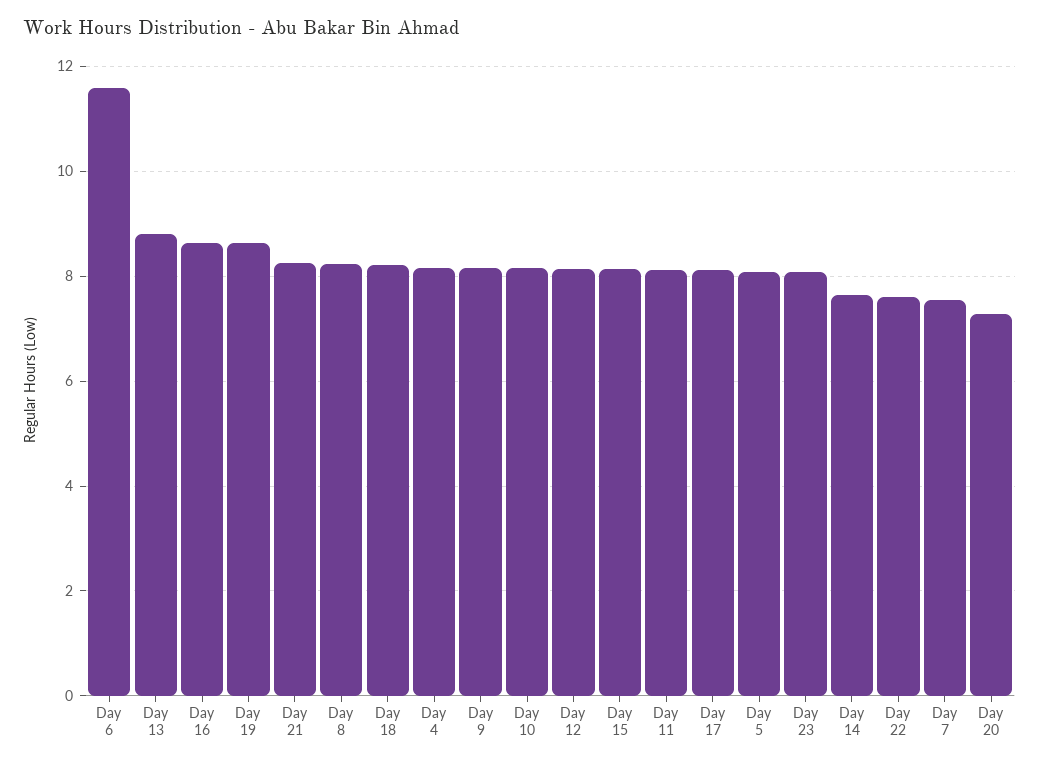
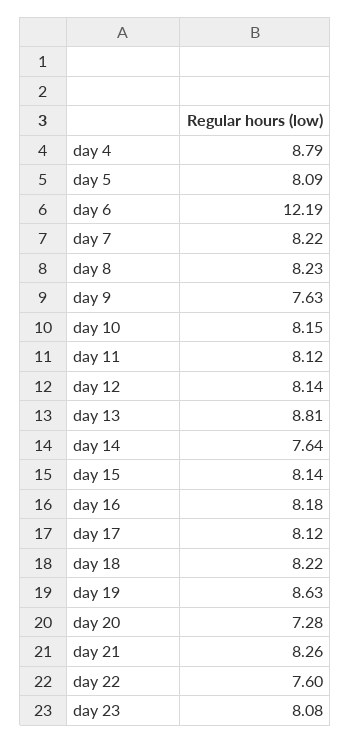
  {
-   "Day 6": 11.6,
+   "Day 6": 12.19,
    "Day 13": 8.81,
-   "Day 16": 8.6,
+   "Day 16": 8.18,
    "Day 19": 8.63,
    "Day 21": 8.26,
    "Day 8": 8.23,
    "Day 18": 8.22,
-   "Day 4": 8.2,
+   "Day 4": 8.79,
-   "Day 9": 8.2,
+   "Day 9": 7.63,
    "Day 10": 8.15,
    "Day 12": 8.14,
    "Day 15": 8.14,
    "Day 11": 8.12,
    "Day 17": 8.12,
    "Day 5": 8.09,
    "Day 23": 8.08,
    "Day 14": 7.64,
    "Day 22": 7.6,
-   "Day 7": 7.6,
+   "Day 7": 8.22,
    "Day 20": 7.28
  }

